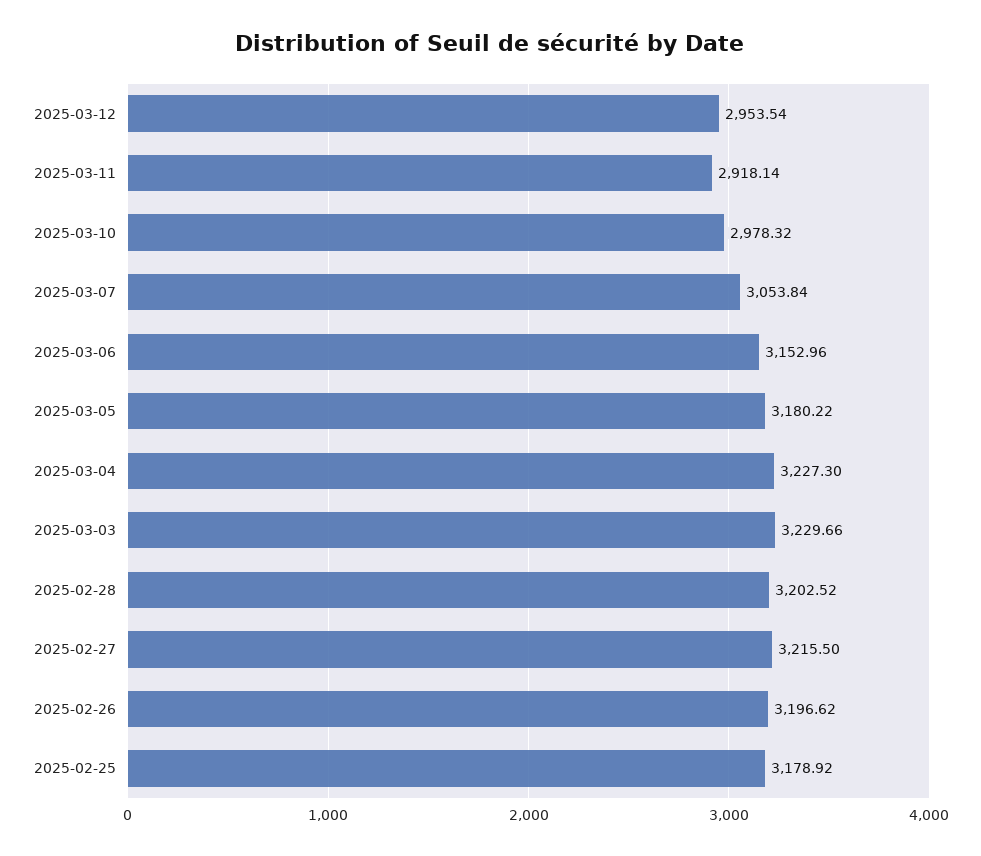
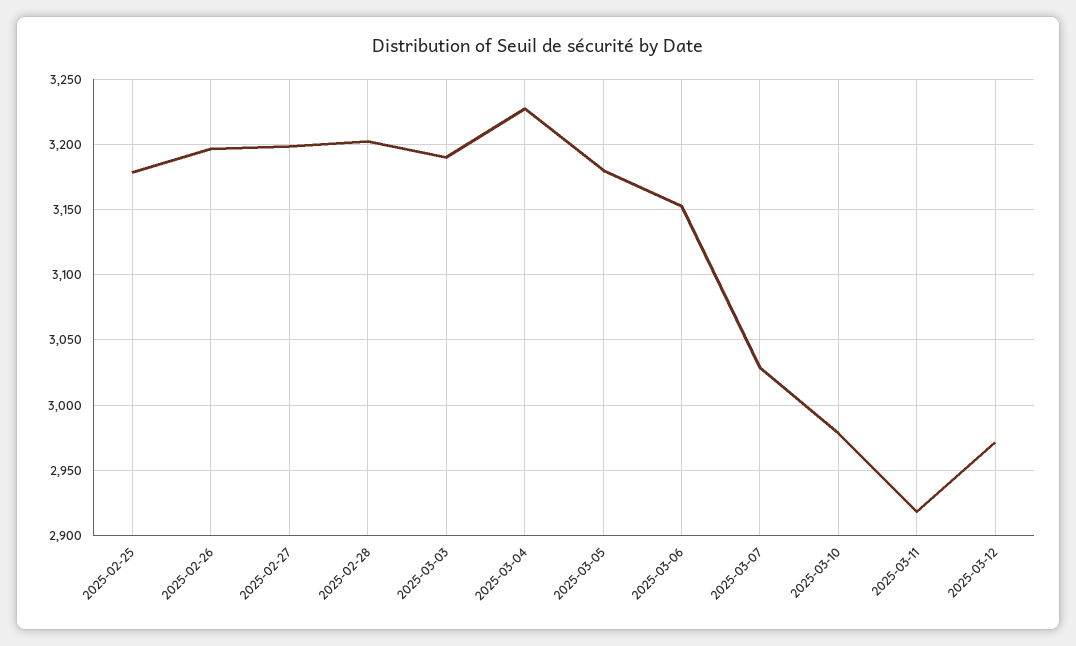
  {
-   "2025-03-12": 2953.54,
+   "2025-03-12": 2970,
    "2025-03-11": 2918.14,
    "2025-03-10": 2978.32,
-   "2025-03-07": 3053.84,
+   "2025-03-07": 3030,
    "2025-03-06": 3152.96,
    "2025-03-05": 3180.22,
    "2025-03-04": 3227.3,
-   "2025-03-03": 3229.66,
+   "2025-03-03": 3190,
    "2025-02-28": 3202.52,
-   "2025-02-27": 3215.5,
+   "2025-02-27": 3200,
    "2025-02-26": 3196.62,
    "2025-02-25": 3178.92
  }

